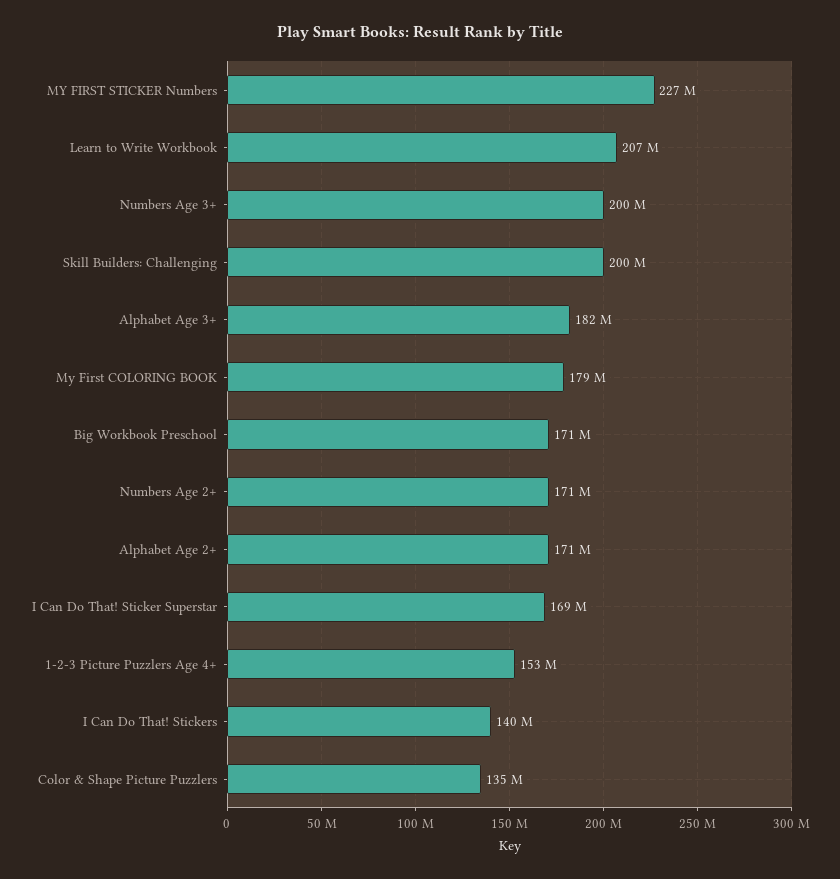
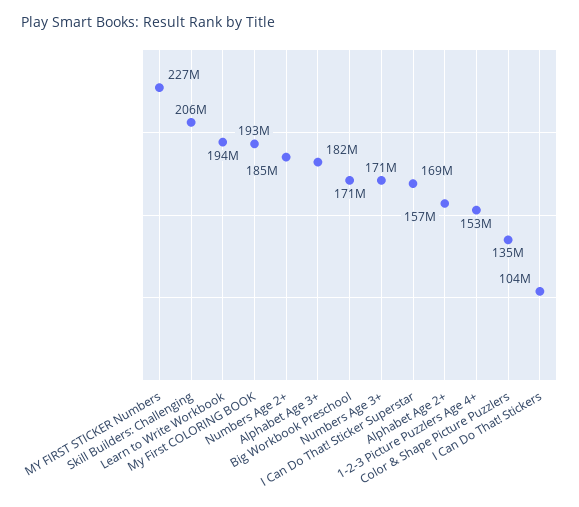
  {
    "MY FIRST STICKER Numbers": 227000000,
-   "Learn to Write Workbook": 207000000,
+   "Learn to Write Workbook": 194000000,
-   "Numbers Age 3+": 200000000,
+   "Numbers Age 3+": 171000000,
-   "Skill Builders: Challenging": 200000000,
+   "Skill Builders: Challenging": 206000000,
    "Alphabet Age 3+": 182000000,
-   "My First COLORING BOOK": 179000000,
+   "My First COLORING BOOK": 193000000,
    "Big Workbook Preschool": 171000000,
-   "Numbers Age 2+": 171000000,
+   "Numbers Age 2+": 185000000,
-   "Alphabet Age 2+": 171000000,
+   "Alphabet Age 2+": 157000000,
    "I Can Do That! Sticker Superstar": 169000000,
    "1-2-3 Picture Puzzlers Age 4+": 153000000,
-   "I Can Do That! Stickers": 140000000,
+   "I Can Do That! Stickers": 104000000,
    "Color & Shape Picture Puzzlers": 135000000
  }

